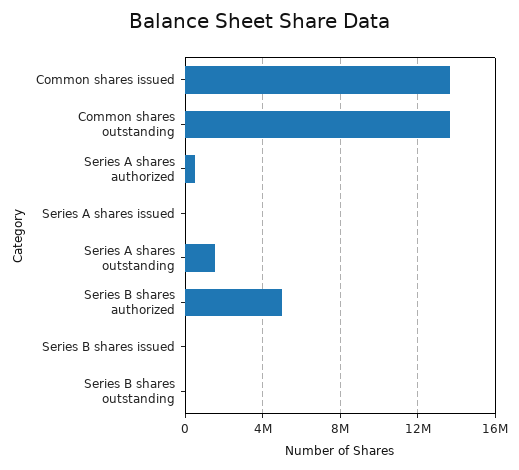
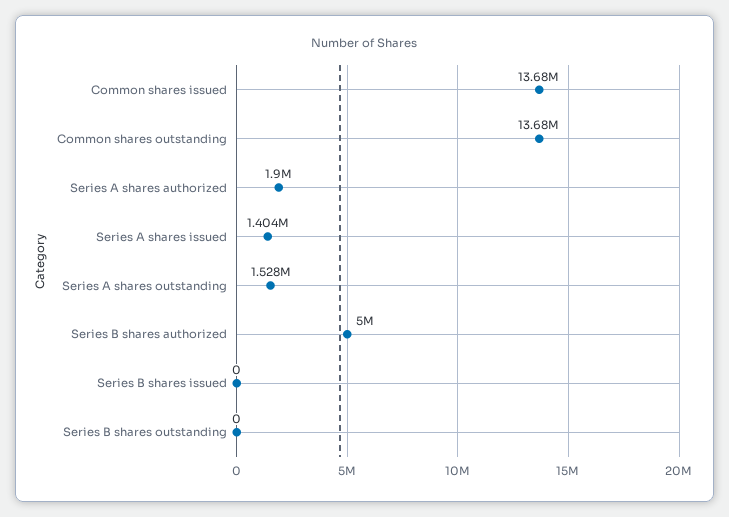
  {
    "Common shares issued": 13680000,
    "Common shares outstanding": 13680000,
-   "Series A shares authorized": 500000,
+   "Series A shares authorized": 1900000,
-   "Series A shares issued": 0,
+   "Series A shares issued": 1404000,
    "Series A shares outstanding": 1528000,
    "Series B shares authorized": 5000000,
    "Series B shares issued": 0,
    "Series B shares outstanding": 0
  }

